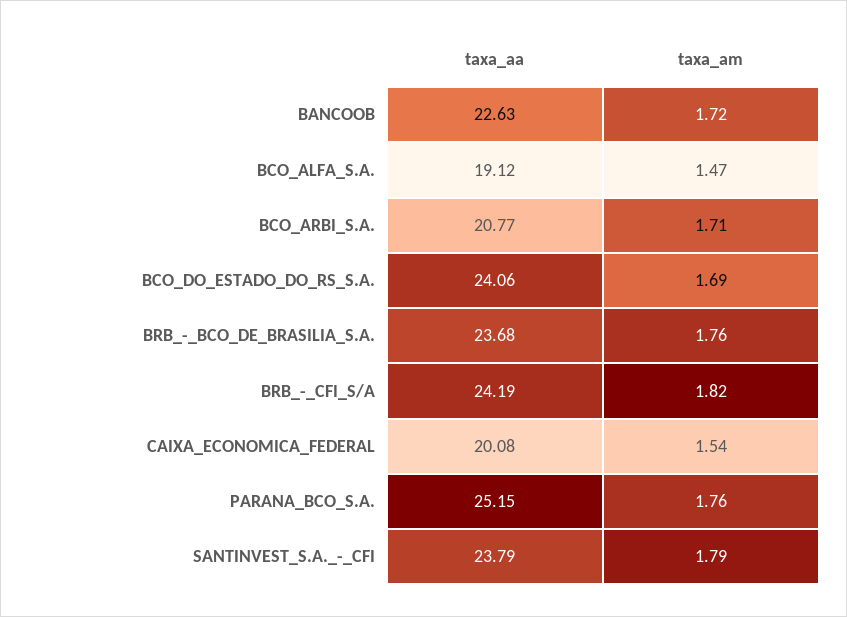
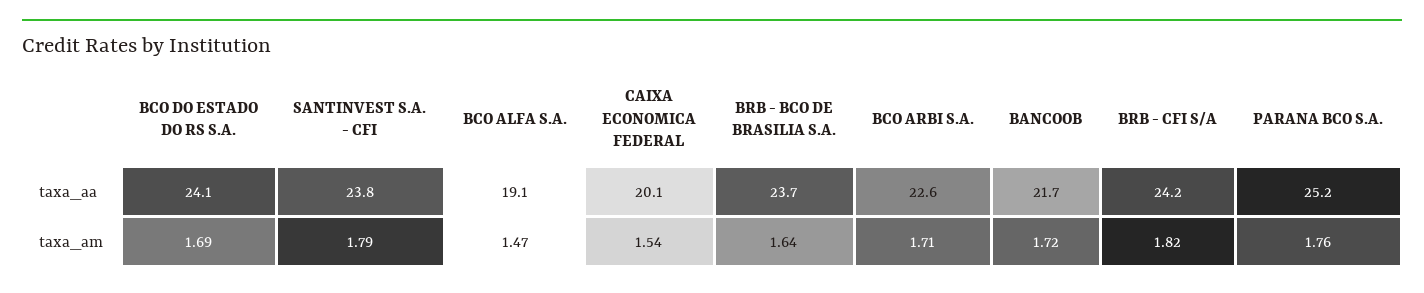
  {
    "taxa_aa": {
-     "BANCOOB": 22.63,
+     "BANCOOB": 21.7,
      "BCO_ALFA_S.A.": 19.12,
-     "BCO_ARBI_S.A.": 20.77,
+     "BCO_ARBI_S.A.": 22.6,
      "BCO_DO_ESTADO_DO_RS_S.A.": 24.06,
      "BRB_-_BCO_DE_BRASILIA_S.A.": 23.68,
      "BRB_-_CFI_S/A": 24.19,
      "CAIXA_ECONOMICA_FEDERAL": 20.08,
      "PARANA_BCO_S.A.": 25.15,
      "SANTINVEST_S.A._-_CFI": 23.79
    },
    "taxa_am": {
      "BANCOOB": 1.72,
      "BCO_ALFA_S.A.": 1.47,
      "BCO_ARBI_S.A.": 1.71,
      "BCO_DO_ESTADO_DO_RS_S.A.": 1.69,
-     "BRB_-_BCO_DE_BRASILIA_S.A.": 1.76,
+     "BRB_-_BCO_DE_BRASILIA_S.A.": 1.64,
      "BRB_-_CFI_S/A": 1.82,
      "CAIXA_ECONOMICA_FEDERAL": 1.54,
      "PARANA_BCO_S.A.": 1.76,
      "SANTINVEST_S.A._-_CFI": 1.79
    }
  }

